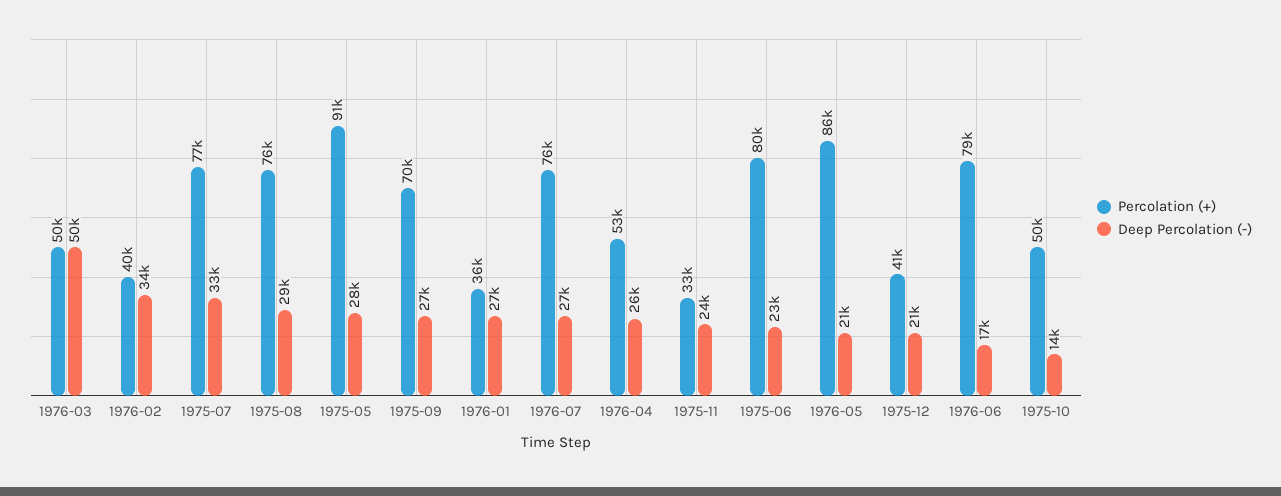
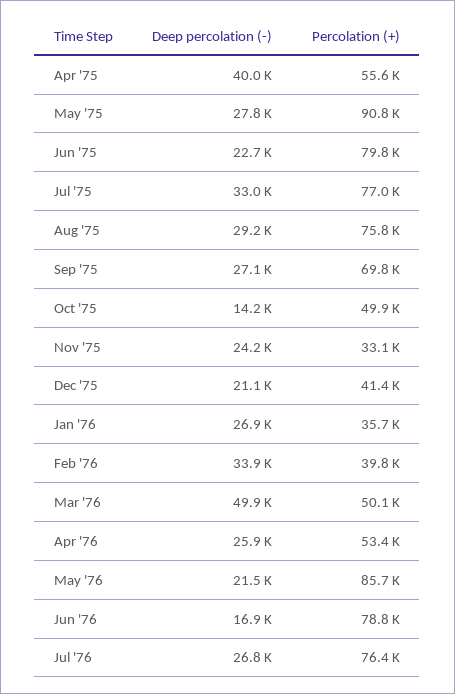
  {
    "Percolation (+)": {
      "1976-03": 50100,
      "1976-02": 39800,
      "1975-07": 77000,
      "1975-08": 75800,
      "1975-05": 90800,
      "1975-09": 69800,
      "1976-01": 35700,
      "1976-07": 76400,
      "1976-04": 53400,
      "1975-11": 33100,
      "1975-06": 79800,
      "1976-05": 85700,
      "1975-12": 41400,
      "1976-06": 78800,
-     "1975-10": 49900
+     "1975-10": 49900,
+     "Apr '75": 55600
    },
    "Deep Percolation (-)": {
      "1976-03": 49900,
      "1976-02": 33900,
      "1975-07": 33000,
      "1975-08": 29200,
      "1975-05": 27800,
      "1975-09": 27100,
      "1976-01": 26900,
      "1976-07": 26800,
      "1976-04": 25900,
      "1975-11": 24200,
      "1975-06": 22700,
      "1976-05": 21500,
      "1975-12": 21100,
      "1976-06": 16900,
-     "1975-10": 14200
+     "1975-10": 14200,
+     "Apr '75": 40000
    }
  }

